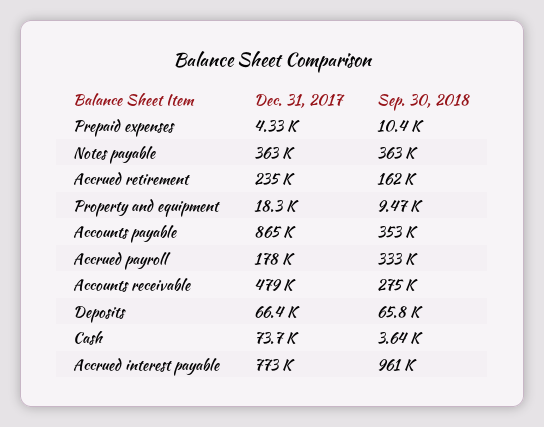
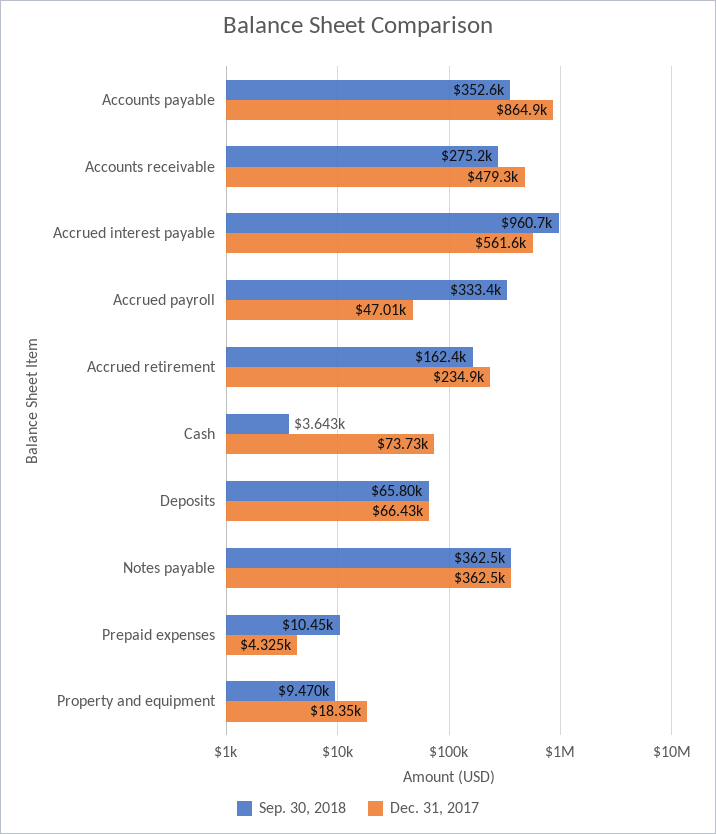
  {
    "Dec. 31, 2017": {
      "Prepaid expenses": 4325,
      "Notes payable": 362500,
      "Accrued retirement": 234900,
      "Property and equipment": 18350,
      "Accounts payable": 864900,
-     "Accrued payroll": 178000,
+     "Accrued payroll": 47010,
      "Accounts receivable": 479300,
      "Deposits": 66430,
      "Cash": 73730,
-     "Accrued interest payable": 773000
+     "Accrued interest payable": 561600
    },
    "Sep. 30, 2018": {
      "Prepaid expenses": 10450,
      "Notes payable": 362500,
      "Accrued retirement": 162400,
      "Property and equipment": 9470,
      "Accounts payable": 352600,
      "Accrued payroll": 333400,
      "Accounts receivable": 275200,
      "Deposits": 65800,
      "Cash": 3643,
      "Accrued interest payable": 960700
    }
  }

